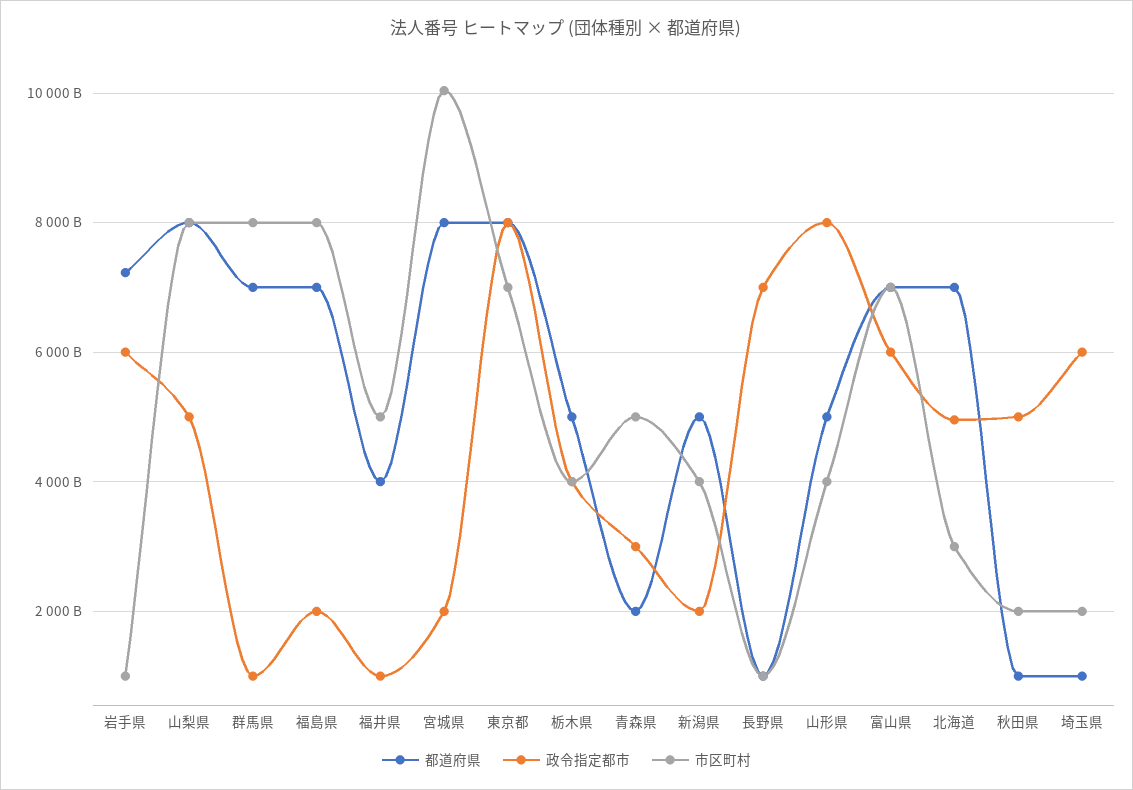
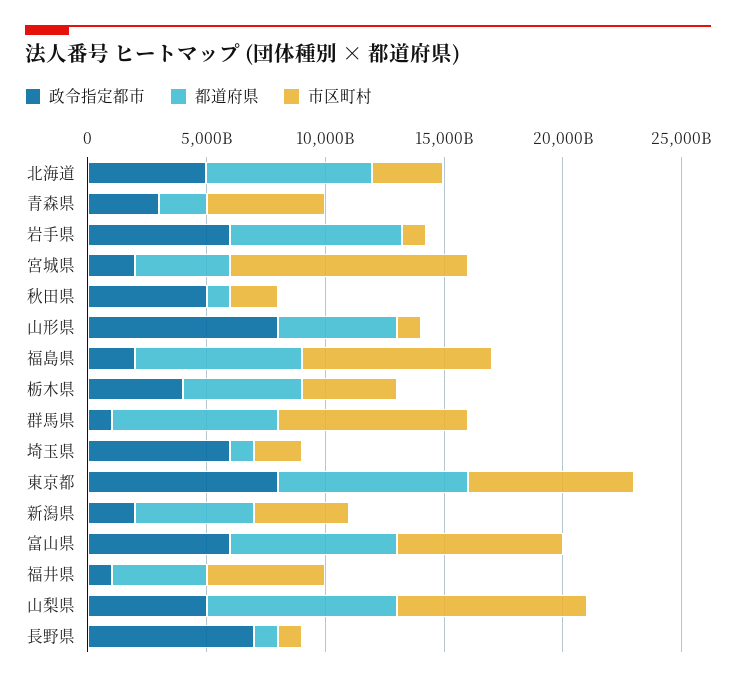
  {
    "都道府県": {
      "岩手県": 7200000000000,
      "山梨県": 8000000000000,
      "群馬県": 7000000000000,
      "福島県": 7000000000000,
      "福井県": 4000000000000,
-     "宮城県": 8000000000000,
+     "宮城県": 4000000000000,
      "東京都": 8000000000000,
      "栃木県": 5000000000000,
      "青森県": 2000000000000,
      "新潟県": 5000000000000,
      "長野県": 1000000000000,
      "山形県": 5000000000000,
      "富山県": 7000000000000,
      "北海道": 7000000000000,
      "秋田県": 1000000000000,
      "埼玉県": 1000000000000
    },
    "政令指定都市": {
      "岩手県": 6000000000000,
      "山梨県": 5000000000000,
      "群馬県": 1000000000000,
      "福島県": 2000000000000,
      "福井県": 1000000000000,
      "宮城県": 2000000000000,
      "東京都": 8000000000000,
      "栃木県": 4000000000000,
      "青森県": 3000000000000,
      "新潟県": 2000000000000,
      "長野県": 7000000000000,
      "山形県": 8000000000000,
      "富山県": 6000000000000,
      "北海道": 5000000000000,
      "秋田県": 5000000000000,
      "埼玉県": 6000000000000
    },
    "市区町村": {
      "岩手県": 1000000000000,
      "山梨県": 8000000000000,
      "群馬県": 8000000000000,
      "福島県": 8000000000000,
      "福井県": 5000000000000,
      "宮城県": 10000000000000,
      "東京都": 7000000000000,
      "栃木県": 4000000000000,
      "青森県": 5000000000000,
      "新潟県": 4000000000000,
      "長野県": 1000000000000,
-     "山形県": 4000000000000,
+     "山形県": 1000000000000,
      "富山県": 7000000000000,
      "北海道": 3000000000000,
      "秋田県": 2000000000000,
      "埼玉県": 2000000000000
    }
  }

